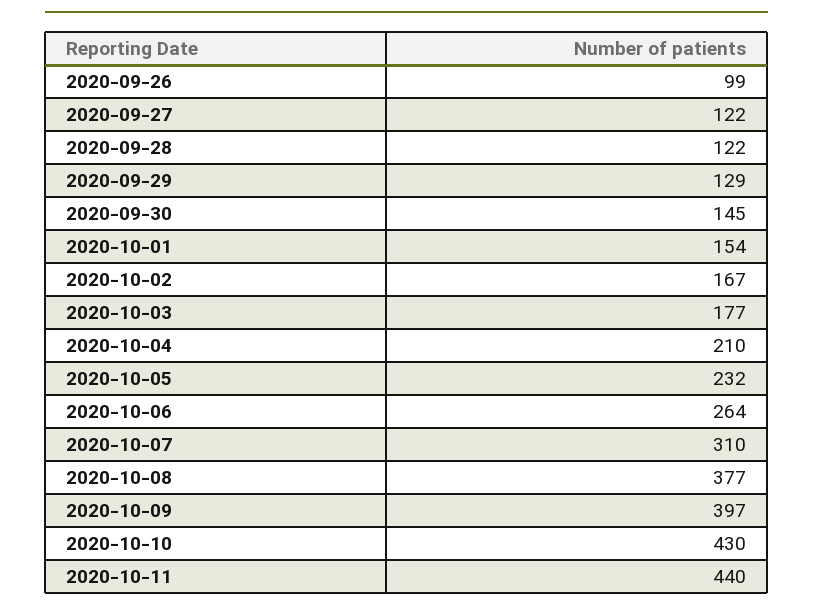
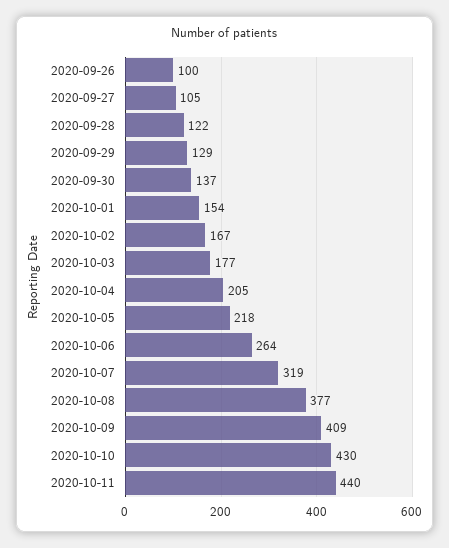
  {
-   "2020-09-26": 99,
+   "2020-09-26": 100,
-   "2020-09-27": 122,
+   "2020-09-27": 105,
    "2020-09-28": 122,
    "2020-09-29": 129,
-   "2020-09-30": 145,
+   "2020-09-30": 137,
    "2020-10-01": 154,
    "2020-10-02": 167,
    "2020-10-03": 177,
-   "2020-10-04": 210,
+   "2020-10-04": 205,
-   "2020-10-05": 232,
+   "2020-10-05": 218,
    "2020-10-06": 264,
-   "2020-10-07": 310,
+   "2020-10-07": 319,
    "2020-10-08": 377,
-   "2020-10-09": 397,
+   "2020-10-09": 409,
    "2020-10-10": 430,
    "2020-10-11": 440
  }

